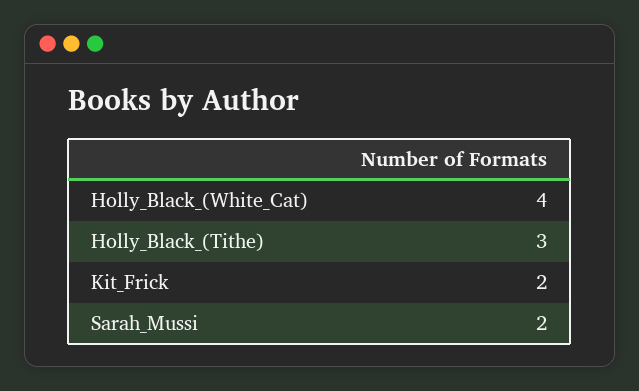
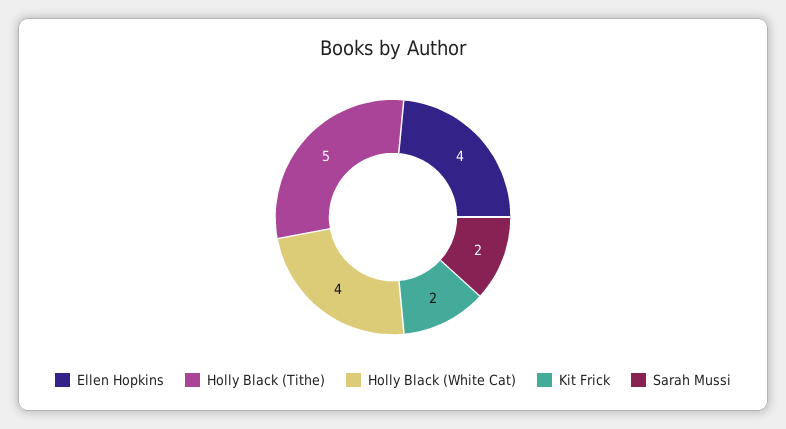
  {
    "Holly_Black_(White_Cat)": 4,
-   "Holly_Black_(Tithe)": 3,
+   "Holly_Black_(Tithe)": 5,
    "Kit_Frick": 2,
-   "Sarah_Mussi": 2
+   "Sarah_Mussi": 2,
+   "Ellen Hopkins": 4
  }

